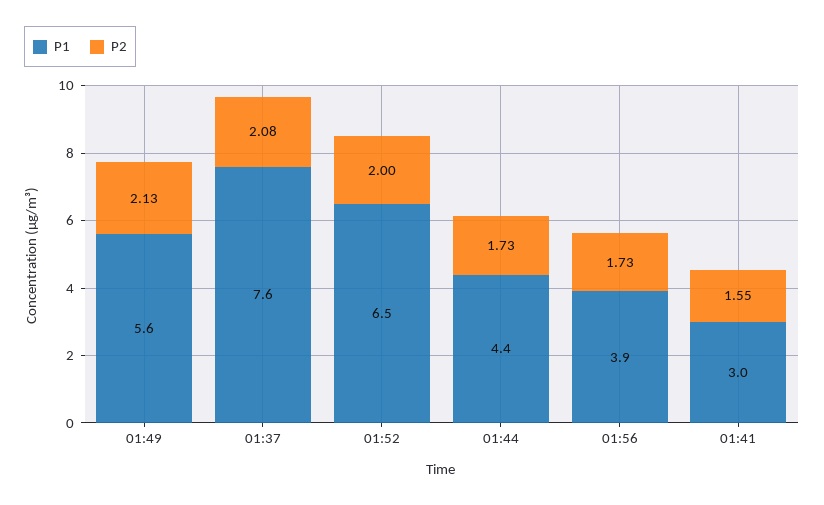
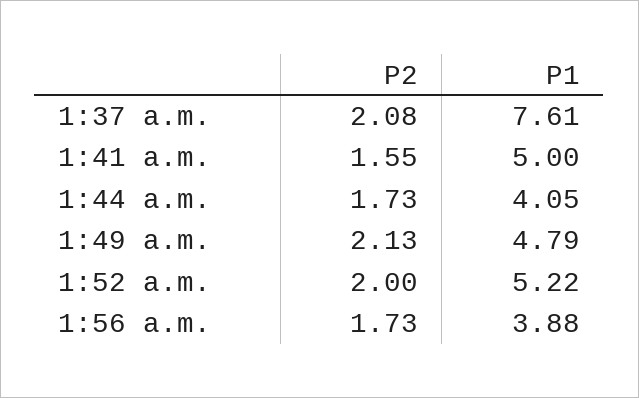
  {
    "P1": {
-     "01:49": 5.6,
+     "01:49": 4.79,
      "01:37": 7.61,
-     "01:52": 6.5,
+     "01:52": 5.22,
-     "01:44": 4.4,
+     "01:44": 4.05,
      "01:56": 3.88,
-     "01:41": 3
+     "01:41": 5
    },
    "P2": {
      "01:49": 2.13,
      "01:37": 2.08,
      "01:52": 2,
      "01:44": 1.73,
      "01:56": 1.73,
      "01:41": 1.55
    }
  }

